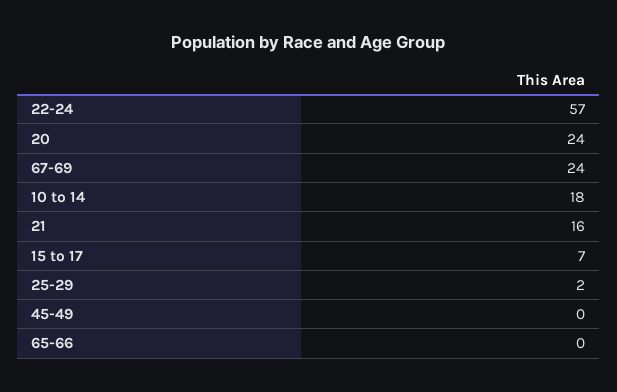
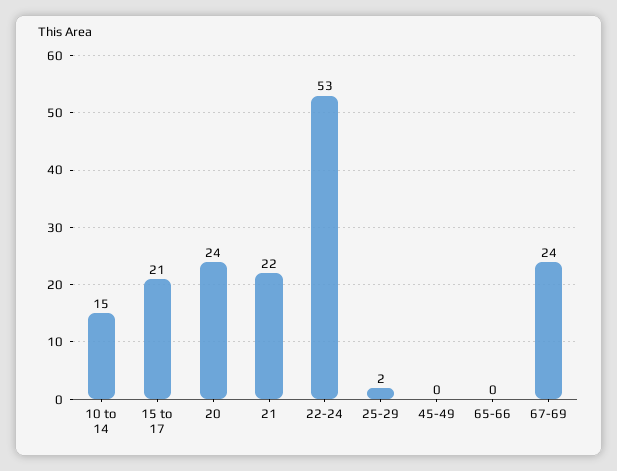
  {
-   "22-24": 57,
+   "22-24": 53,
    "20": 24,
    "67-69": 24,
-   "10 to 14": 18,
+   "10 to 14": 15,
-   "21": 16,
+   "21": 22,
-   "15 to 17": 7,
+   "15 to 17": 21,
    "25-29": 2,
    "45-49": 0,
    "65-66": 0
  }

